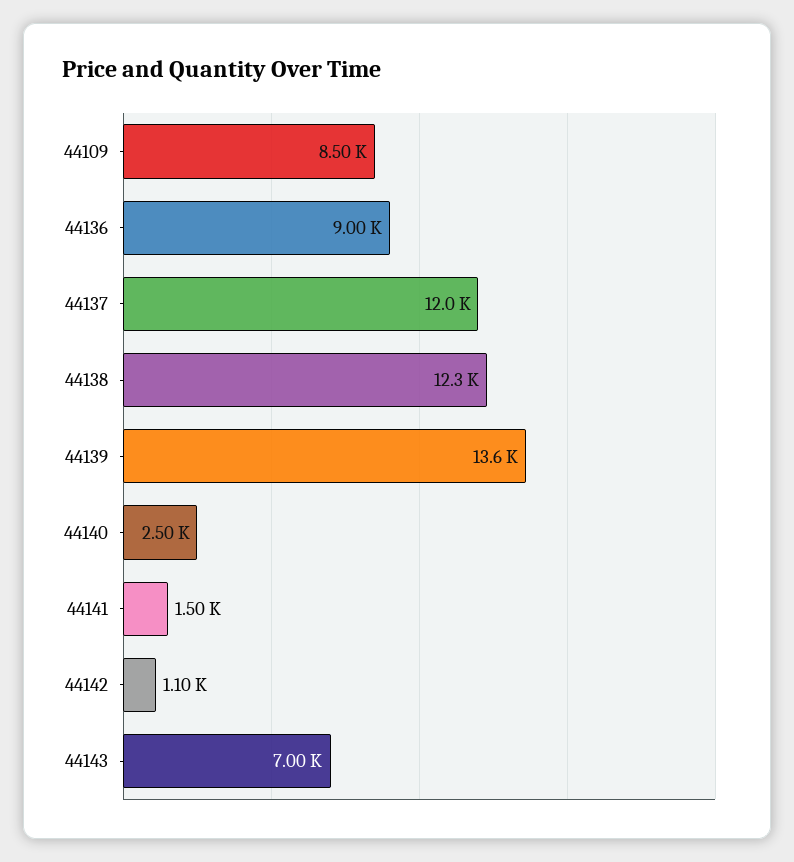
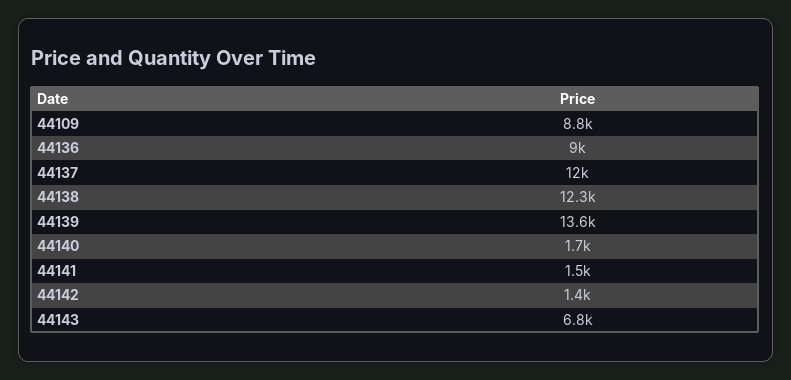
  {
-   "44109": 8500,
+   "44109": 8800,
    "44136": 9000,
    "44137": 12000,
    "44138": 12300,
    "44139": 13600,
-   "44140": 2500,
+   "44140": 1700,
    "44141": 1500,
-   "44142": 1100,
+   "44142": 1400,
-   "44143": 7000
+   "44143": 6800
  }

